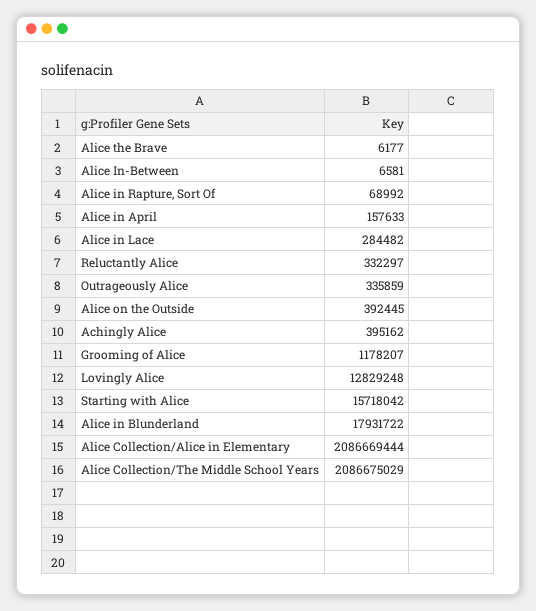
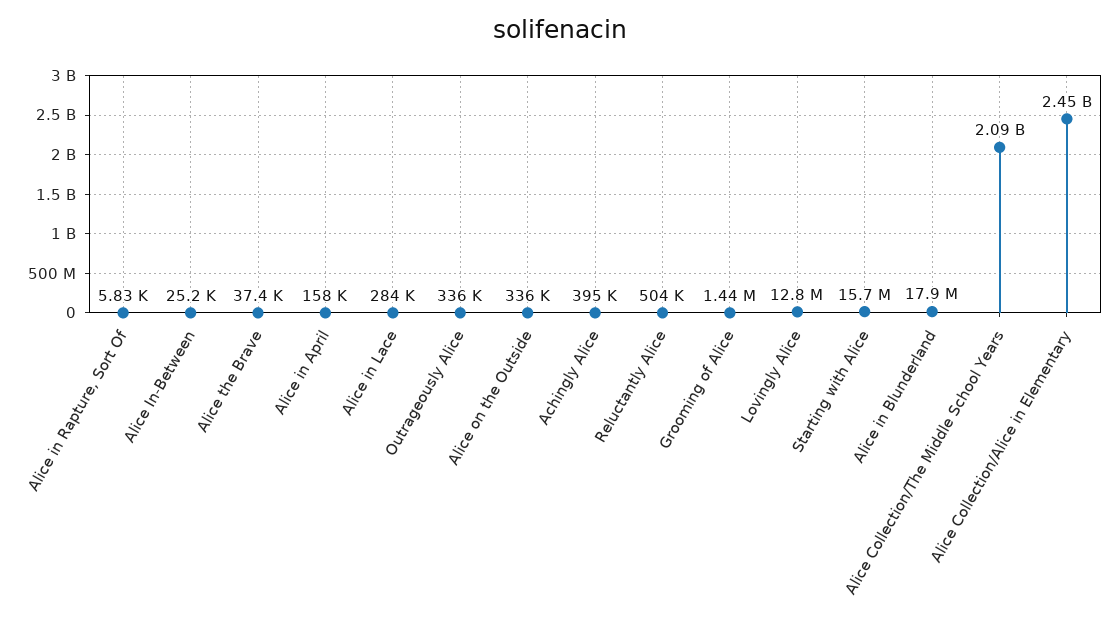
  {
-   "Alice the Brave": 6177,
+   "Alice the Brave": 37400,
-   "Alice In-Between": 6581,
+   "Alice In-Between": 25200,
-   "Alice in Rapture, Sort Of": 68992,
+   "Alice in Rapture, Sort Of": 5830,
    "Alice in April": 157633,
    "Alice in Lace": 284482,
-   "Reluctantly Alice": 332297,
+   "Reluctantly Alice": 504000,
    "Outrageously Alice": 335859,
-   "Alice on the Outside": 392445,
+   "Alice on the Outside": 336000,
    "Achingly Alice": 395162,
-   "Grooming of Alice": 1178207,
+   "Grooming of Alice": 1440000,
    "Lovingly Alice": 12829248,
    "Starting with Alice": 15718042,
    "Alice in Blunderland": 17931722,
-   "Alice Collection/Alice in Elementary": 2086669444,
+   "Alice Collection/Alice in Elementary": 2450000000,
    "Alice Collection/The Middle School Years": 2086675029
  }

